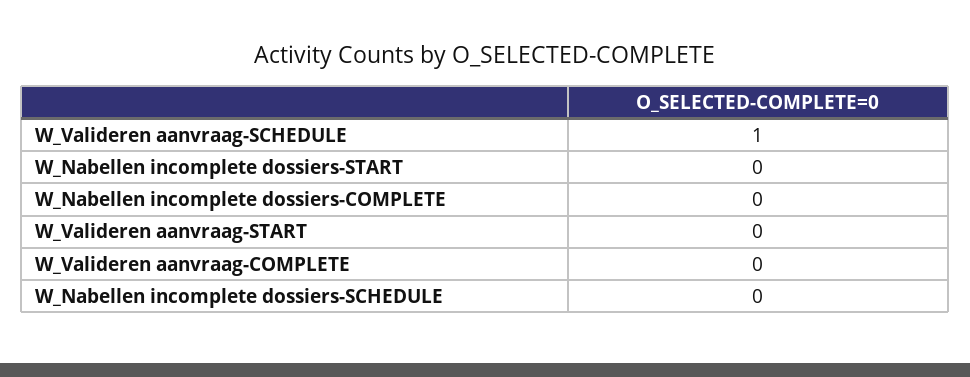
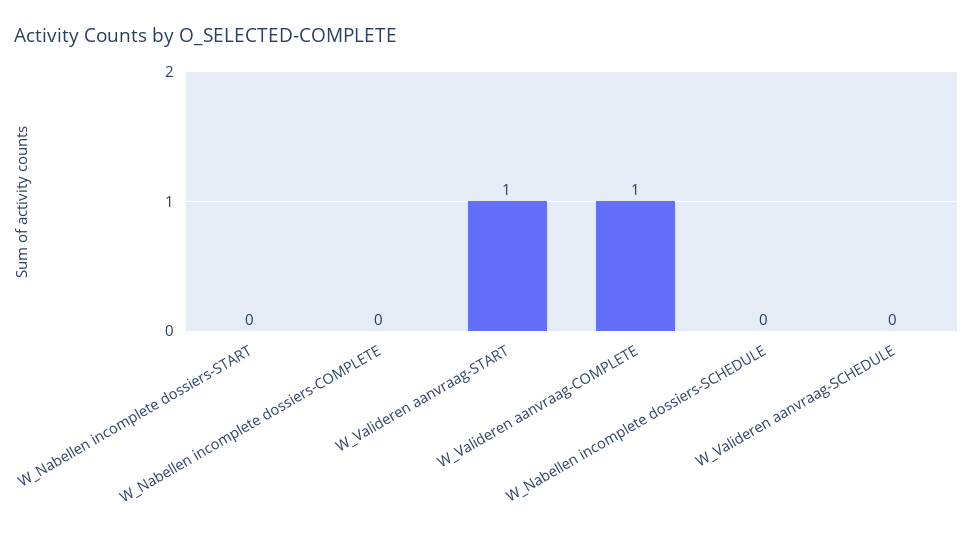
  {
-   "W_Valideren aanvraag-SCHEDULE": 1,
+   "W_Valideren aanvraag-SCHEDULE": 0,
    "W_Nabellen incomplete dossiers-START": 0,
    "W_Nabellen incomplete dossiers-COMPLETE": 0,
-   "W_Valideren aanvraag-START": 0,
+   "W_Valideren aanvraag-START": 1,
-   "W_Valideren aanvraag-COMPLETE": 0,
+   "W_Valideren aanvraag-COMPLETE": 1,
    "W_Nabellen incomplete dossiers-SCHEDULE": 0
  }

